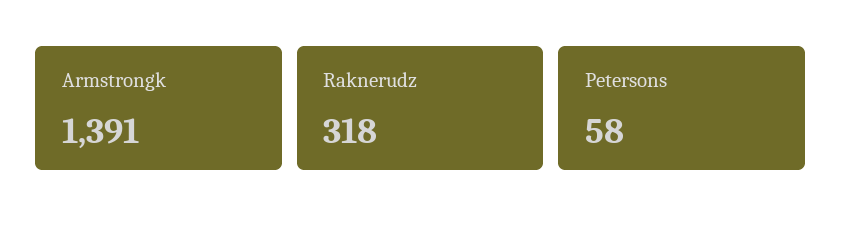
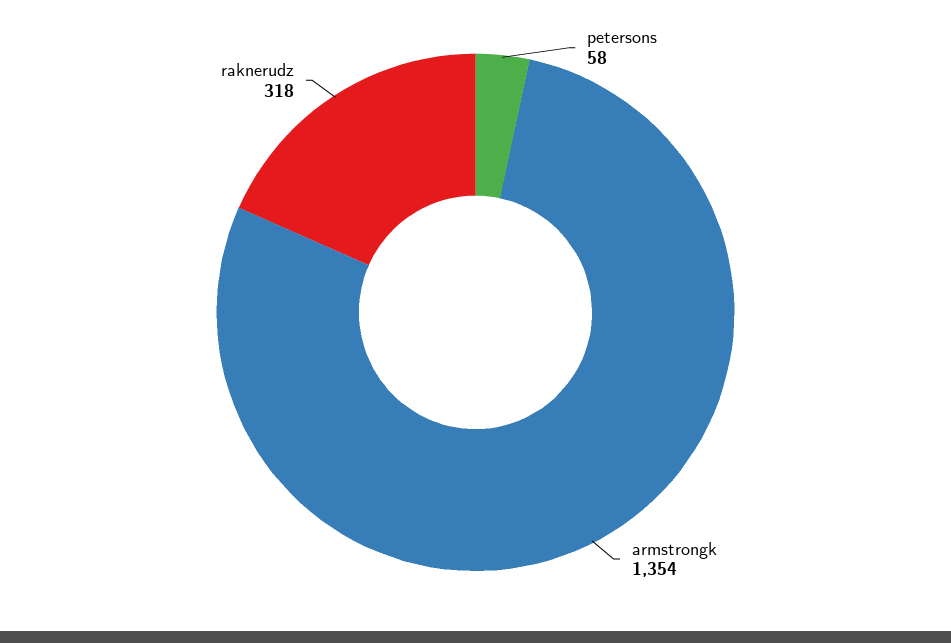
  {
-   "Armstrongk": 1391,
+   "Armstrongk": 1354,
    "Raknerudz": 318,
    "Petersons": 58
  }

